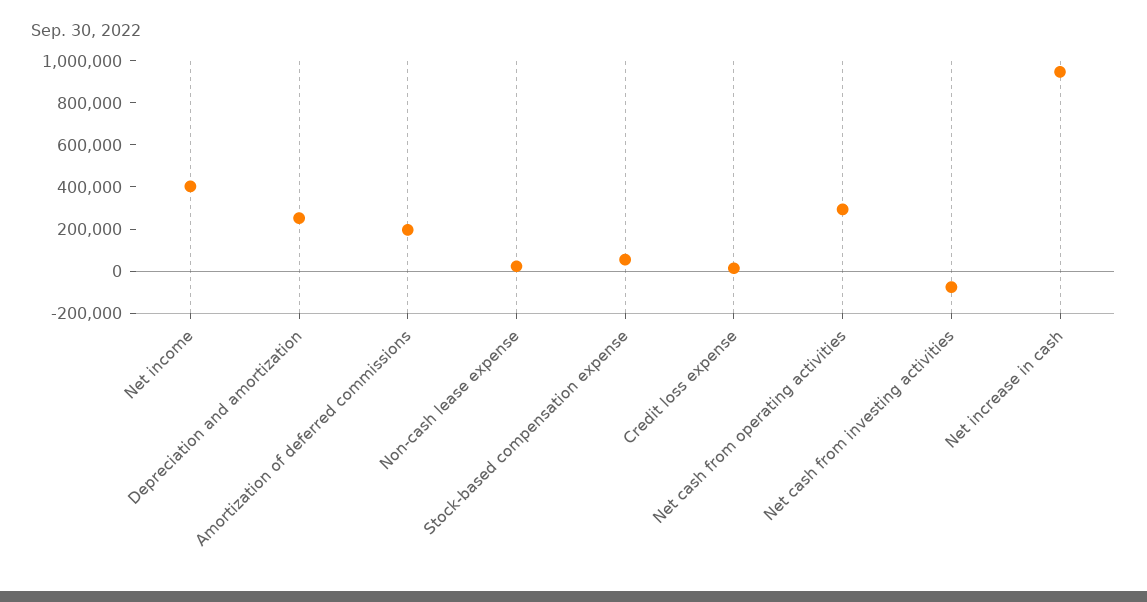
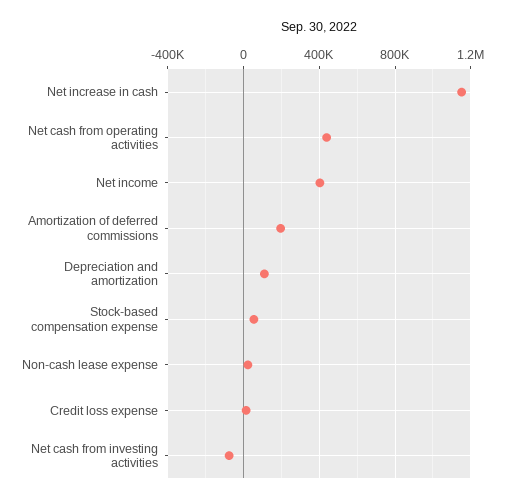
  {
    "Net income": 400000,
-   "Depreciation and amortization": 250000,
+   "Depreciation and amortization": 100000,
    "Amortization of deferred commissions": 200000,
    "Non-cash lease expense": 0,
    "Stock-based compensation expense": 50000,
    "Credit loss expense": 0,
-   "Net cash from operating activities": 300000,
+   "Net cash from operating activities": 450000,
    "Net cash from investing activities": -100000,
-   "Net increase in cash": 950000
+   "Net increase in cash": 1150000
  }

